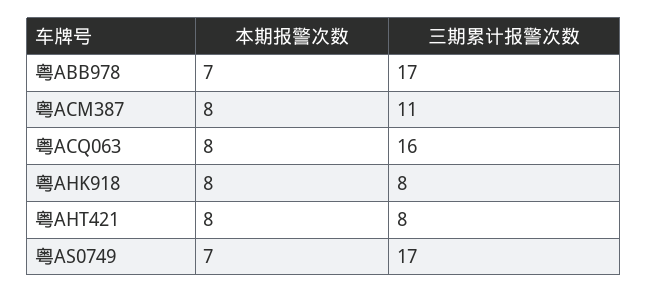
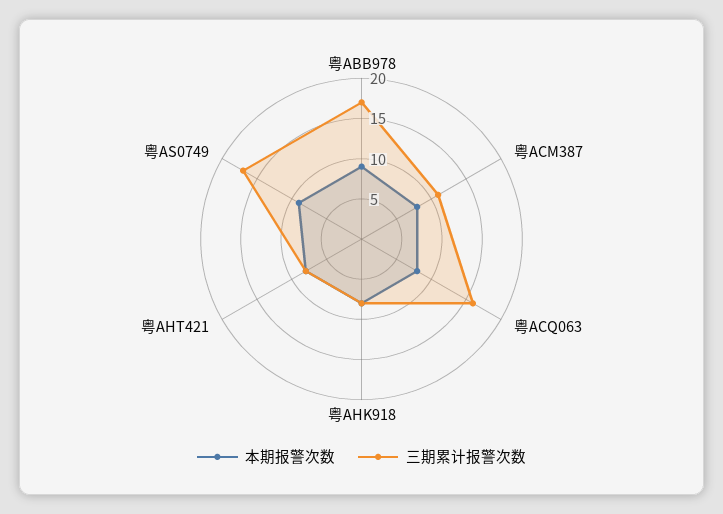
  {
    "本期报警次数": {
-     "粤ABB978": 7,
+     "粤ABB978": 9,
      "粤ACM387": 8,
      "粤ACQ063": 8,
      "粤AHK918": 8,
      "粤AHT421": 8,
-     "粤AS0749": 7
+     "粤AS0749": 9
    },
    "三期累计报警次数": {
      "粤ABB978": 17,
      "粤ACM387": 11,
      "粤ACQ063": 16,
      "粤AHK918": 8,
      "粤AHT421": 8,
      "粤AS0749": 17
    }
  }

